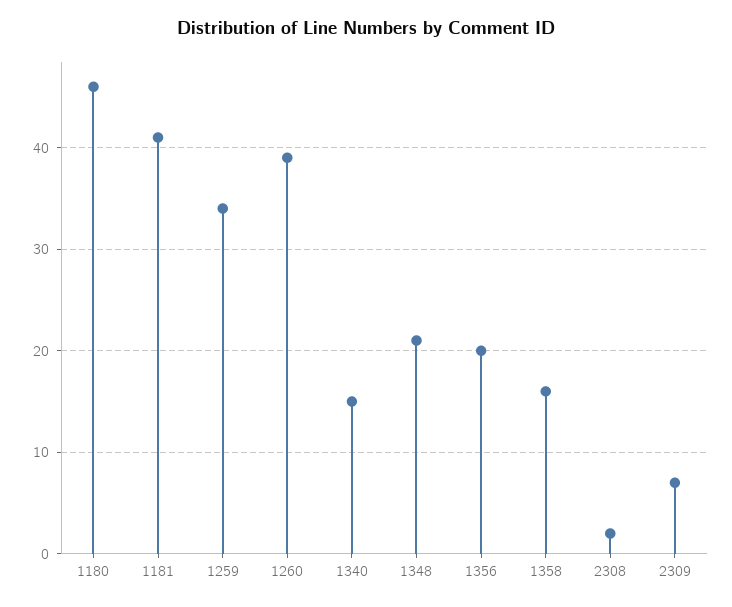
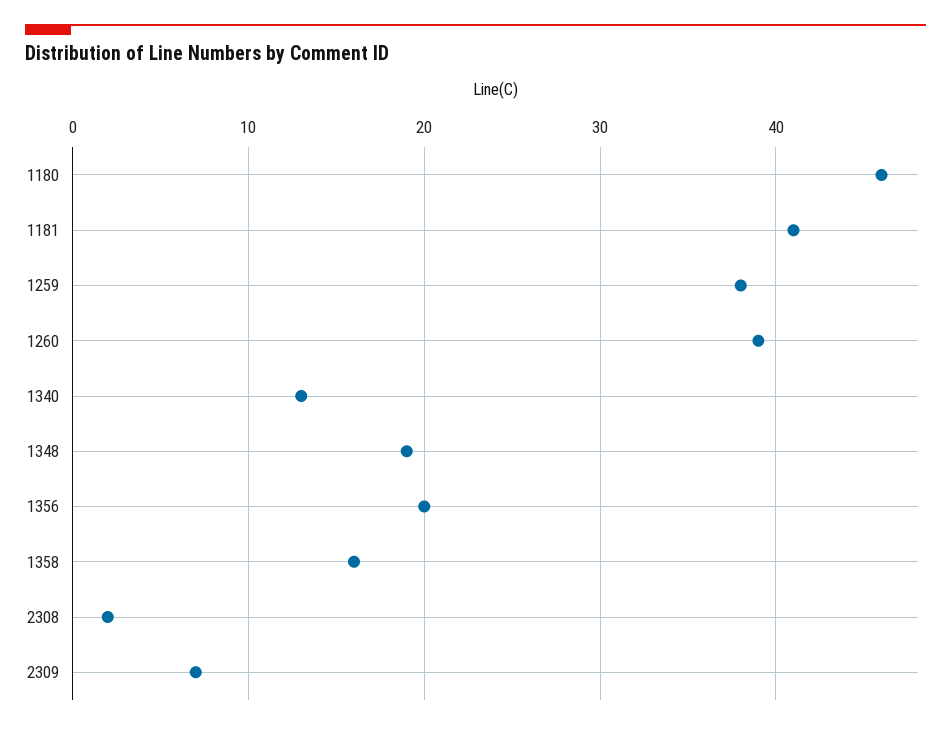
  {
    "1180": 46,
    "1181": 41,
-   "1259": 34,
+   "1259": 38,
    "1260": 39,
-   "1340": 15,
+   "1340": 13,
-   "1348": 21,
+   "1348": 19,
    "1356": 20,
    "1358": 16,
    "2308": 2,
    "2309": 7
  }

